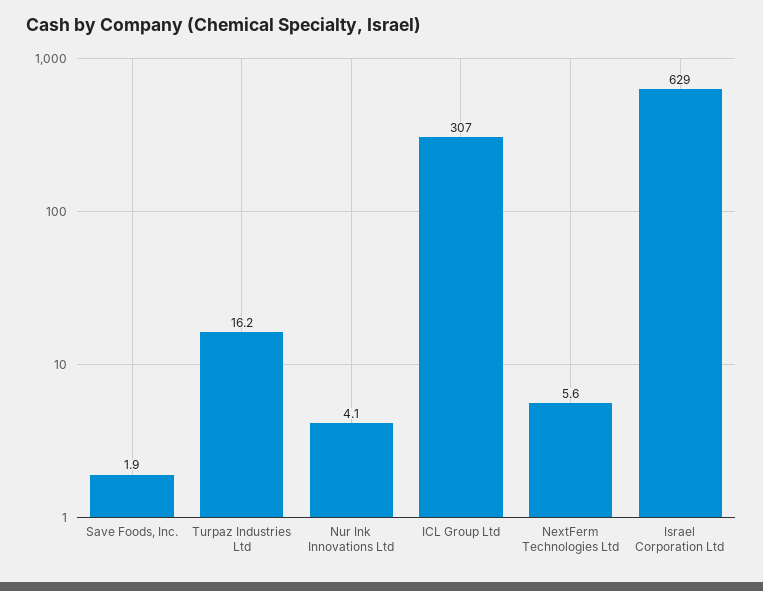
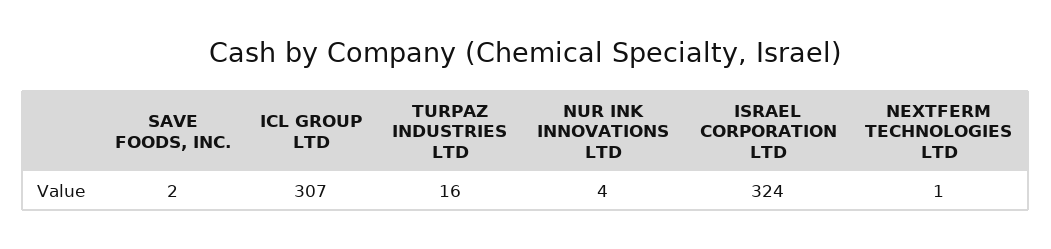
  {
    "Save Foods, Inc.": 1.9,
    "Turpaz Industries Ltd": 16.2,
    "Nur Ink Innovations Ltd": 4.1,
    "ICL Group Ltd": 307,
-   "NextFerm Technologies Ltd": 5.6,
+   "NextFerm Technologies Ltd": 1,
-   "Israel Corporation Ltd": 629
+   "Israel Corporation Ltd": 324
  }

